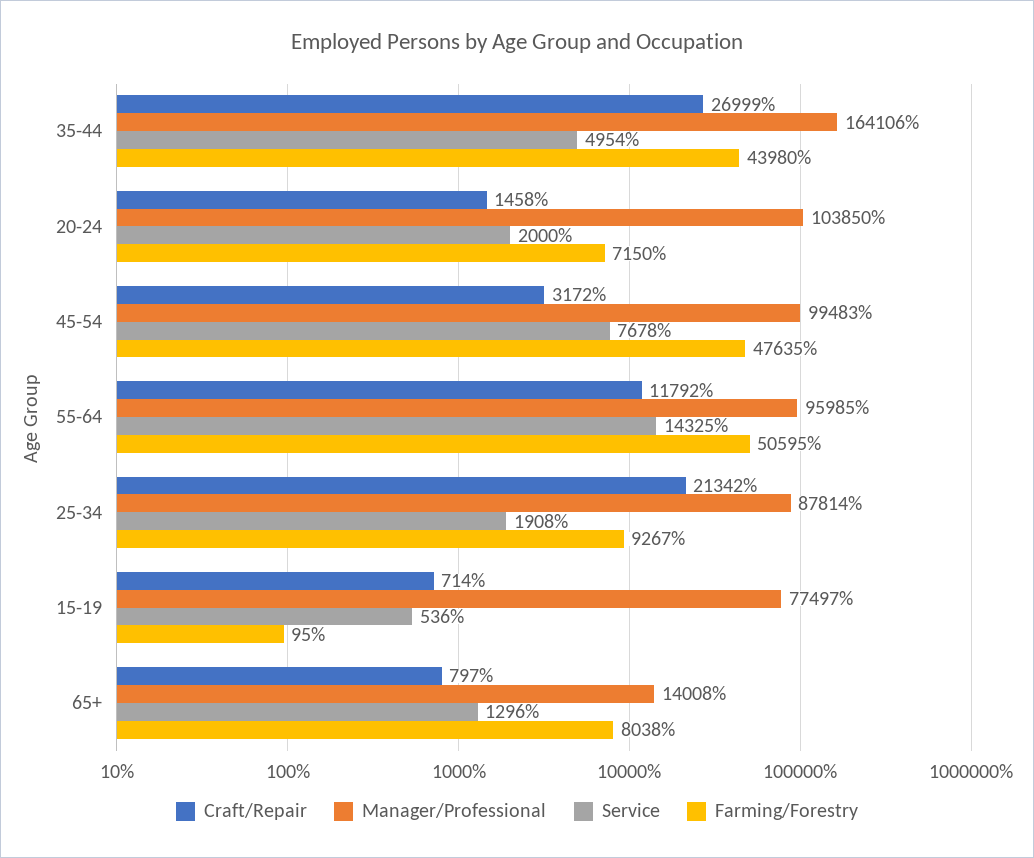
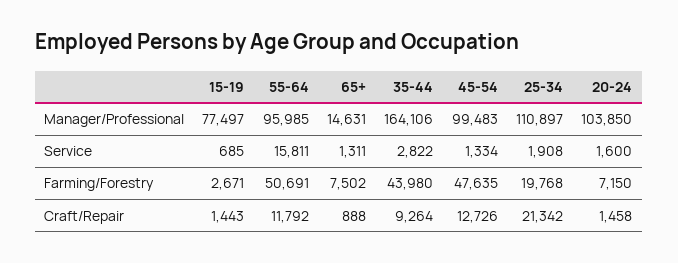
  {
    "Craft/Repair": {
-     "35-44": 26999,
+     "35-44": 9264,
      "20-24": 1458,
-     "45-54": 3172,
+     "45-54": 12726,
      "55-64": 11792,
      "25-34": 21342,
-     "15-19": 714,
+     "15-19": 1443,
-     "65+": 797
+     "65+": 888
    },
    "Manager/Professional": {
      "35-44": 164106,
      "20-24": 103850,
      "45-54": 99483,
      "55-64": 95985,
-     "25-34": 87814,
+     "25-34": 110897,
      "15-19": 77497,
-     "65+": 14008
+     "65+": 14631
    },
    "Service": {
-     "35-44": 4954,
+     "35-44": 2822,
-     "20-24": 2000,
+     "20-24": 1600,
-     "45-54": 7678,
+     "45-54": 1334,
-     "55-64": 14325,
+     "55-64": 15811,
      "25-34": 1908,
-     "15-19": 536,
+     "15-19": 685,
-     "65+": 1296
+     "65+": 1311
    },
    "Farming/Forestry": {
      "35-44": 43980,
      "20-24": 7150,
      "45-54": 47635,
-     "55-64": 50595,
+     "55-64": 50691,
-     "25-34": 9267,
+     "25-34": 19768,
-     "15-19": 95,
+     "15-19": 2671,
-     "65+": 8038
+     "65+": 7502
    }
  }

